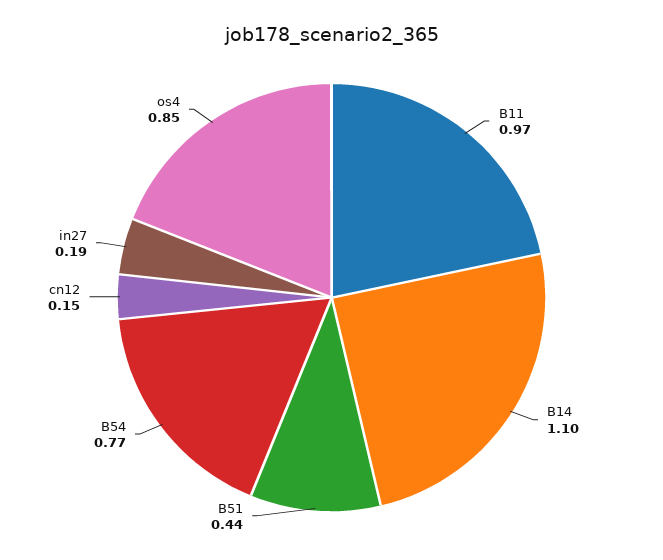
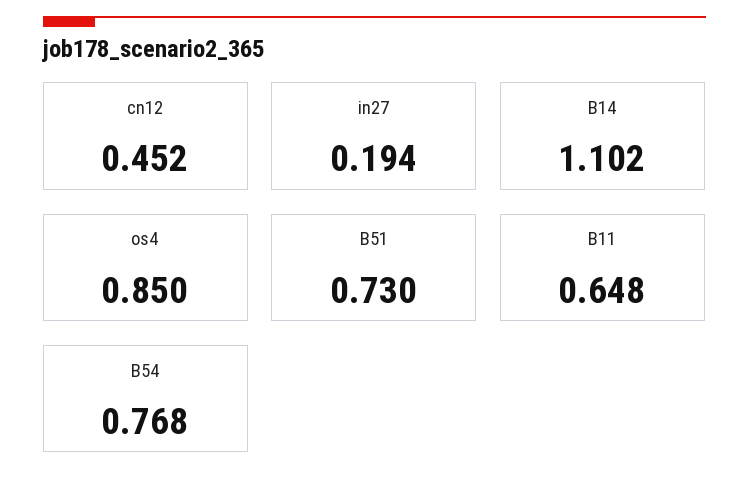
  {
-   "B11": 0.97,
+   "B11": 0.648,
    "B14": 1.102,
-   "B51": 0.44,
+   "B51": 0.73,
    "B54": 0.768,
-   "cn12": 0.15,
+   "cn12": 0.452,
    "in27": 0.194,
    "os4": 0.85
  }

